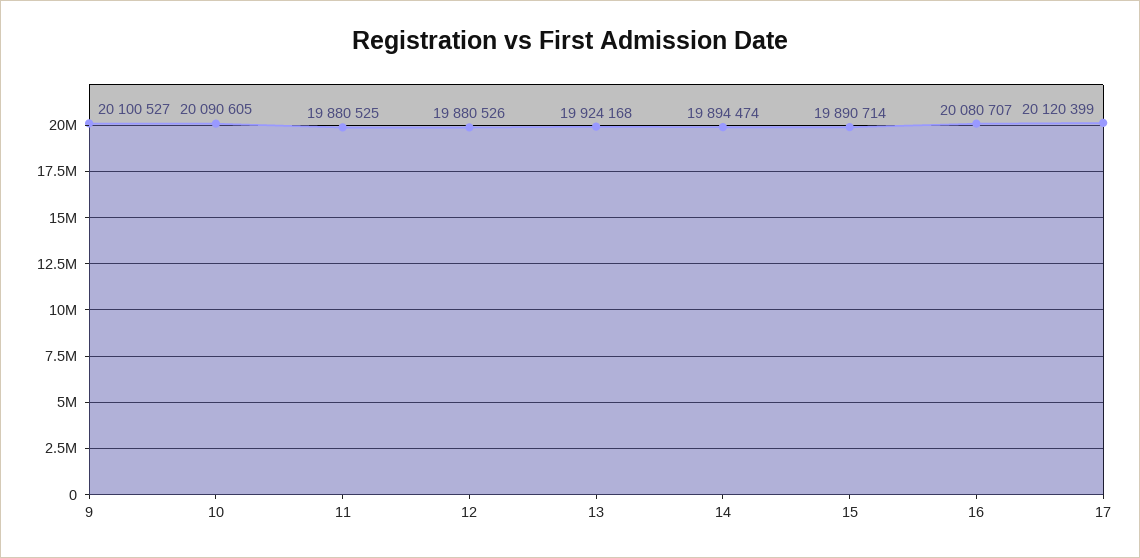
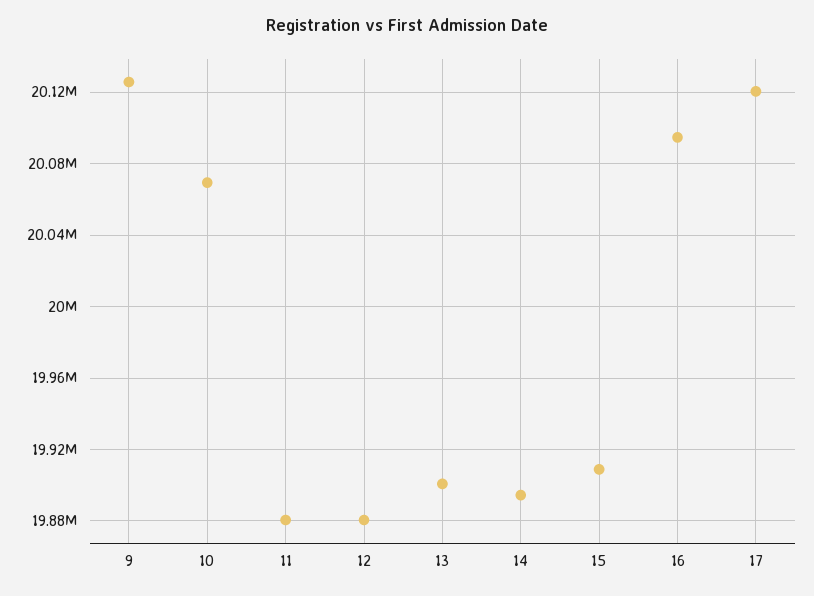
  {
-   "9": 20100527,
+   "9": 20125000,
-   "10": 20090605,
+   "10": 20070000,
    "11": 19880525,
    "12": 19880526,
-   "13": 19924168,
+   "13": 19900000,
    "14": 19894474,
-   "15": 19890714,
+   "15": 19910000,
-   "16": 20080707,
+   "16": 20095000,
    "17": 20120399
  }

